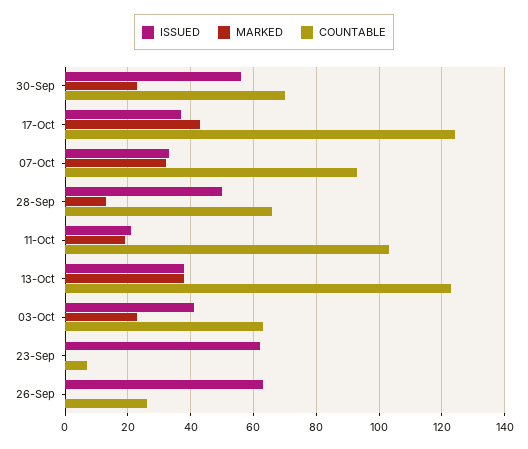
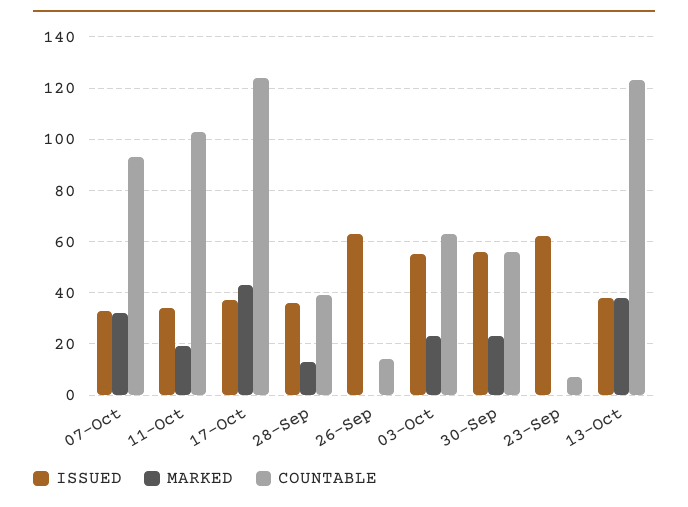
  {
    "ISSUED": {
      "30-Sep": 55,
      "17-Oct": 35,
      "07-Oct": 35,
-     "28-Sep": 50,
+     "28-Sep": 35,
-     "11-Oct": 20,
+     "11-Oct": 35,
      "13-Oct": 40,
-     "03-Oct": 40,
+     "03-Oct": 55,
      "23-Sep": 60,
      "26-Sep": 65
    },
    "MARKED": {
      "30-Sep": 25,
      "17-Oct": 45,
      "07-Oct": 30,
      "28-Sep": 15,
      "11-Oct": 20,
      "13-Oct": 40,
      "03-Oct": 25,
      "23-Sep": 0,
      "26-Sep": 0
    },
    "COUNTABLE": {
-     "30-Sep": 70,
+     "30-Sep": 55,
      "17-Oct": 125,
      "07-Oct": 95,
-     "28-Sep": 65,
+     "28-Sep": 40,
      "11-Oct": 105,
      "13-Oct": 125,
      "03-Oct": 65,
      "23-Sep": 5,
-     "26-Sep": 25
+     "26-Sep": 15
    }
  }

